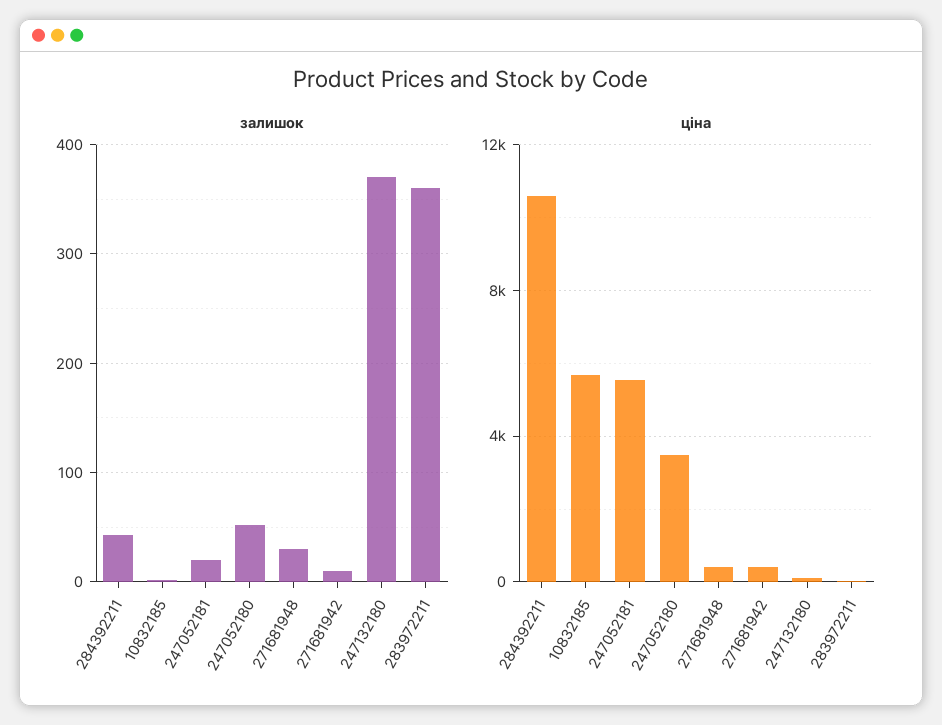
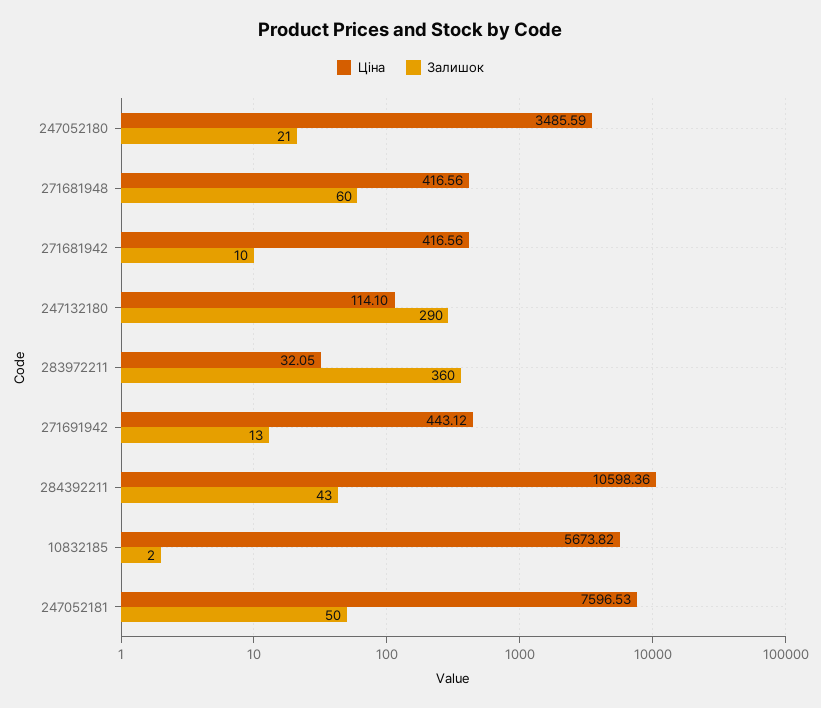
  {
    "залишок": {
      "284392211": 43,
      "10832185": 2,
-     "247052181": 20,
+     "247052181": 50,
-     "247052180": 50,
+     "247052180": 21,
-     "271681948": 30,
+     "271681948": 60,
      "271681942": 10,
-     "247132180": 370,
+     "247132180": 290,
-     "283972211": 360
+     "283972211": 360,
+     "271691942": 13
    },
    "ціна": {
      "284392211": 10598.36,
      "10832185": 5673.82,
-     "247052181": 5500,
+     "247052181": 7596.53,
      "247052180": 3485.59,
      "271681948": 416.56,
      "271681942": 416.56,
      "247132180": 114.1,
-     "283972211": 32.05
+     "283972211": 32.05,
+     "271691942": 443.12
    }
  }

